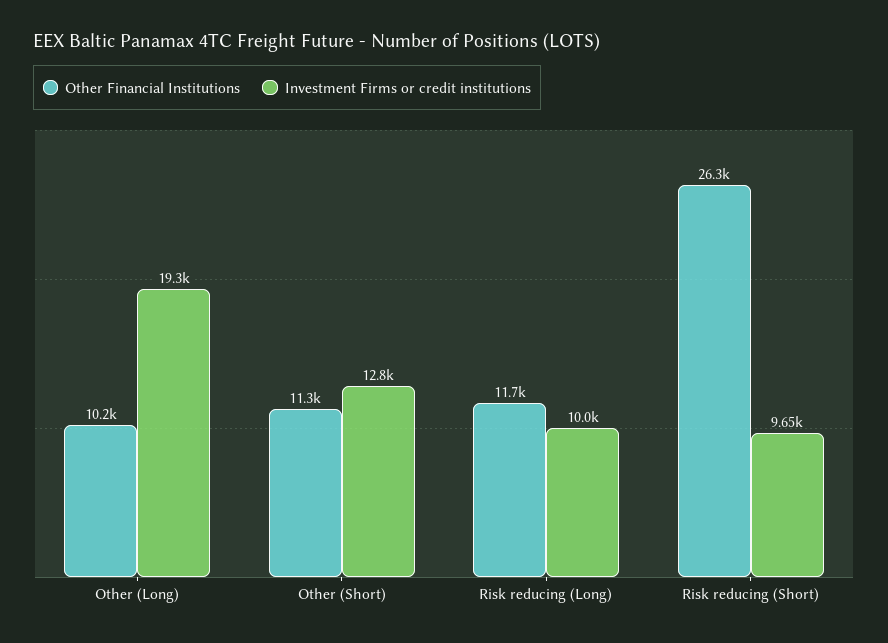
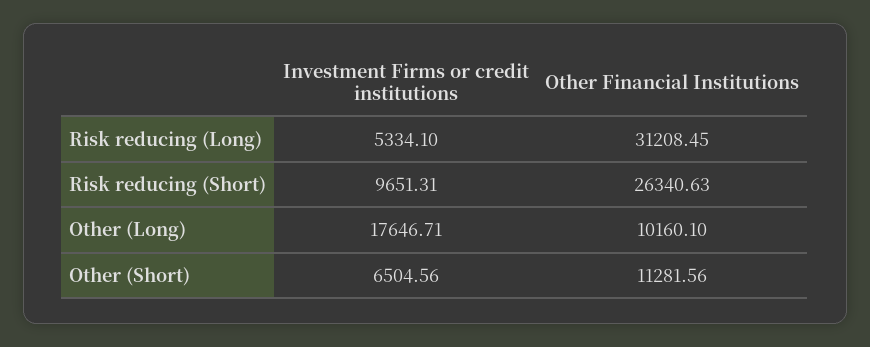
  {
    "Other Financial Institutions": {
      "Other (Long)": 10160.1,
      "Other (Short)": 11281.56,
-     "Risk reducing (Long)": 11700,
+     "Risk reducing (Long)": 31208.45,
      "Risk reducing (Short)": 26340.63
    },
    "Investment Firms or credit institutions": {
-     "Other (Long)": 19300,
+     "Other (Long)": 17646.71,
-     "Other (Short)": 12800,
+     "Other (Short)": 6504.56,
-     "Risk reducing (Long)": 10000,
+     "Risk reducing (Long)": 5334.1,
      "Risk reducing (Short)": 9651.31
    }
  }

